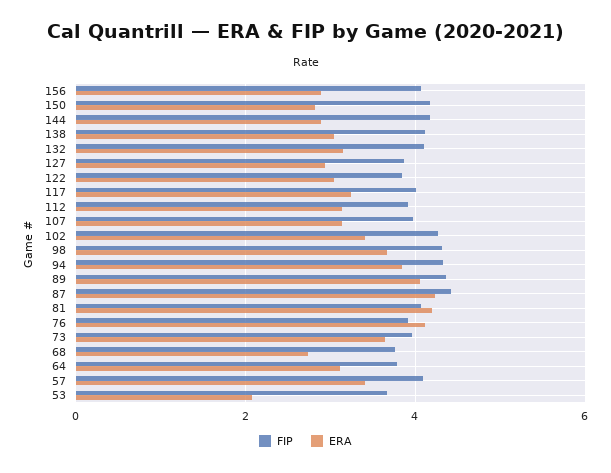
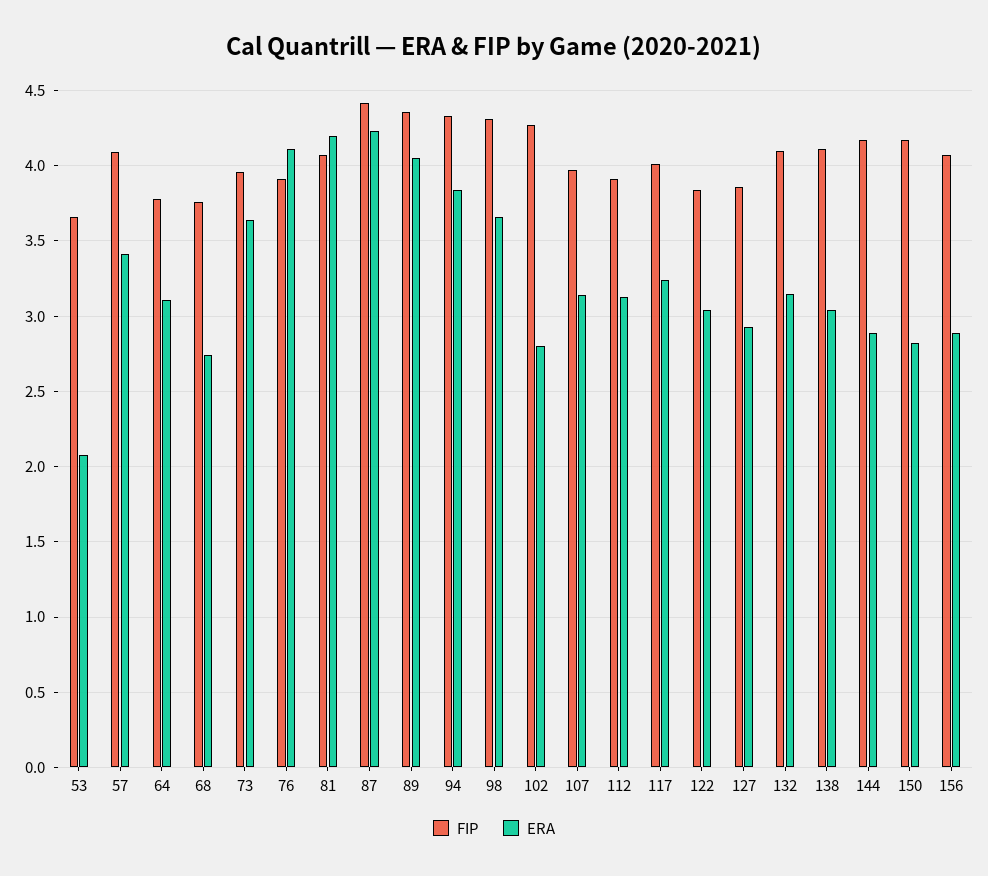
  {
    "FIP": {
      "156": 4.05,
      "150": 4.15,
      "144": 4.15,
      "138": 4.1,
      "132": 4.1,
      "127": 3.85,
      "122": 3.85,
      "117": 4,
      "112": 3.9,
      "107": 3.95,
      "102": 4.25,
      "98": 4.3,
      "94": 4.35,
      "89": 4.35,
      "87": 4.4,
      "81": 4.05,
      "76": 3.9,
      "73": 3.95,
      "68": 3.75,
      "64": 3.8,
      "57": 4.1,
      "53": 3.65
    },
    "ERA": {
      "156": 2.9,
      "150": 2.8,
      "144": 2.9,
      "138": 3.05,
      "132": 3.15,
      "127": 2.95,
      "122": 3.05,
      "117": 3.25,
      "112": 3.15,
      "107": 3.15,
-     "102": 3.4,
+     "102": 2.8,
      "98": 3.65,
      "94": 3.85,
      "89": 4.05,
      "87": 4.25,
      "81": 4.2,
      "76": 4.1,
      "73": 3.65,
      "68": 2.75,
      "64": 3.1,
      "57": 3.4,
      "53": 2.1
    }
  }

